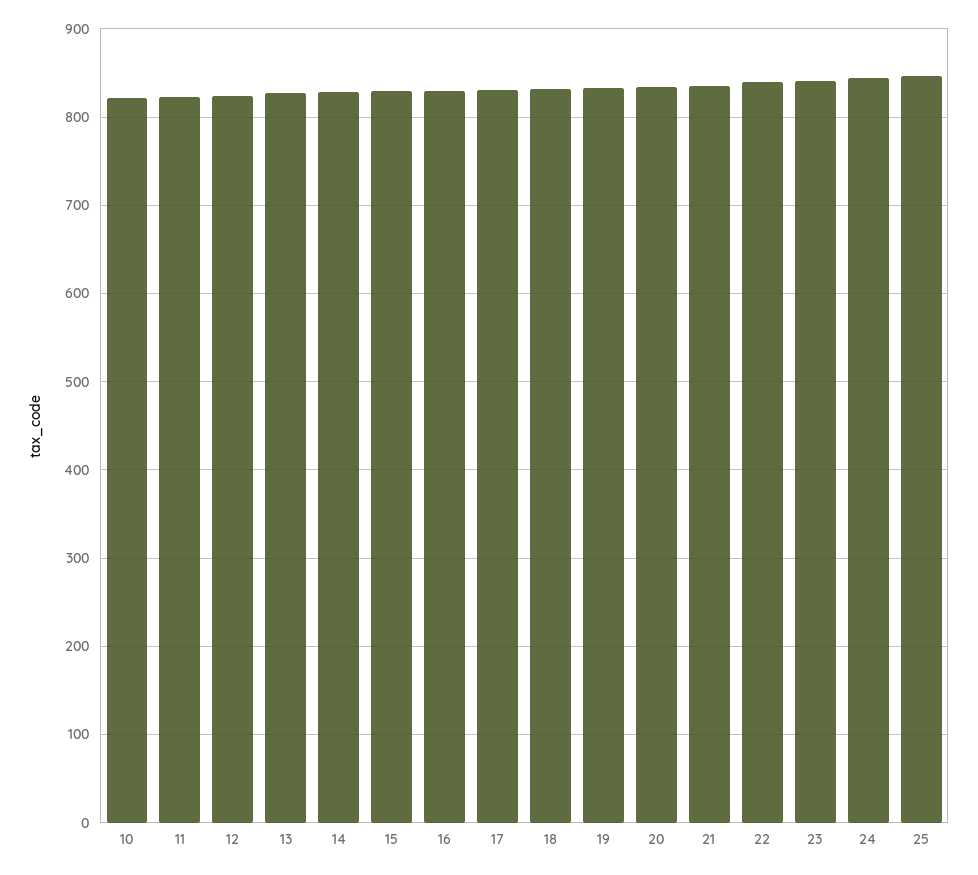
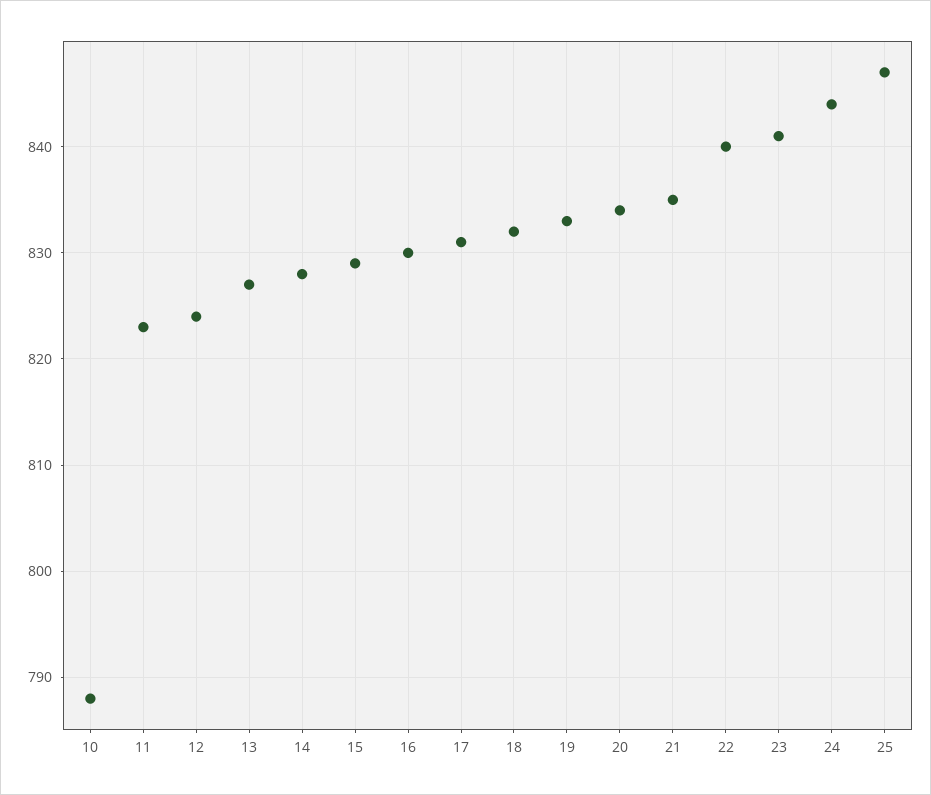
  {
-   "10": 820,
+   "10": 788,
    "11": 823,
    "12": 824,
    "13": 827,
    "14": 828,
    "15": 829,
    "16": 830,
    "17": 831,
    "18": 832,
    "19": 833,
    "20": 834,
    "21": 835,
    "22": 840,
    "23": 841,
    "24": 844,
    "25": 847
  }

